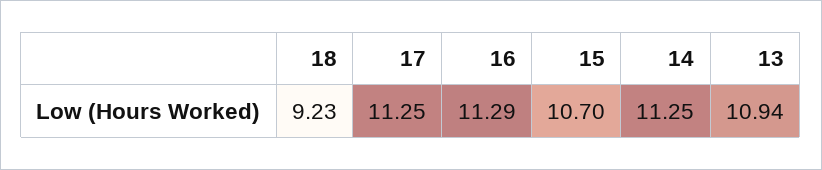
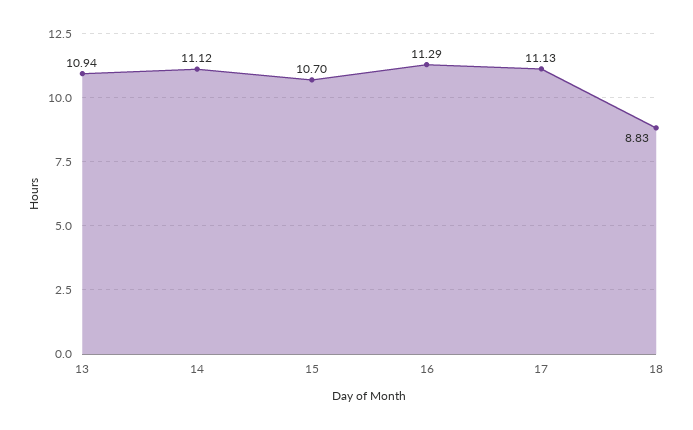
  {
-   "18": 9.23,
+   "18": 8.83,
-   "17": 11.25,
+   "17": 11.13,
    "16": 11.29,
    "15": 10.7,
-   "14": 11.25,
+   "14": 11.12,
    "13": 10.94
  }

